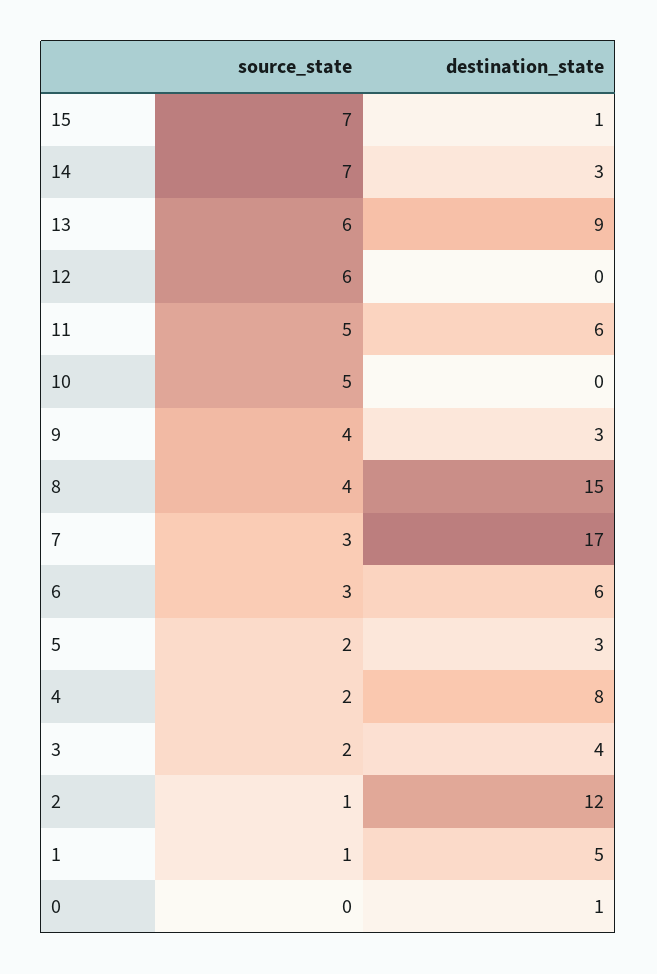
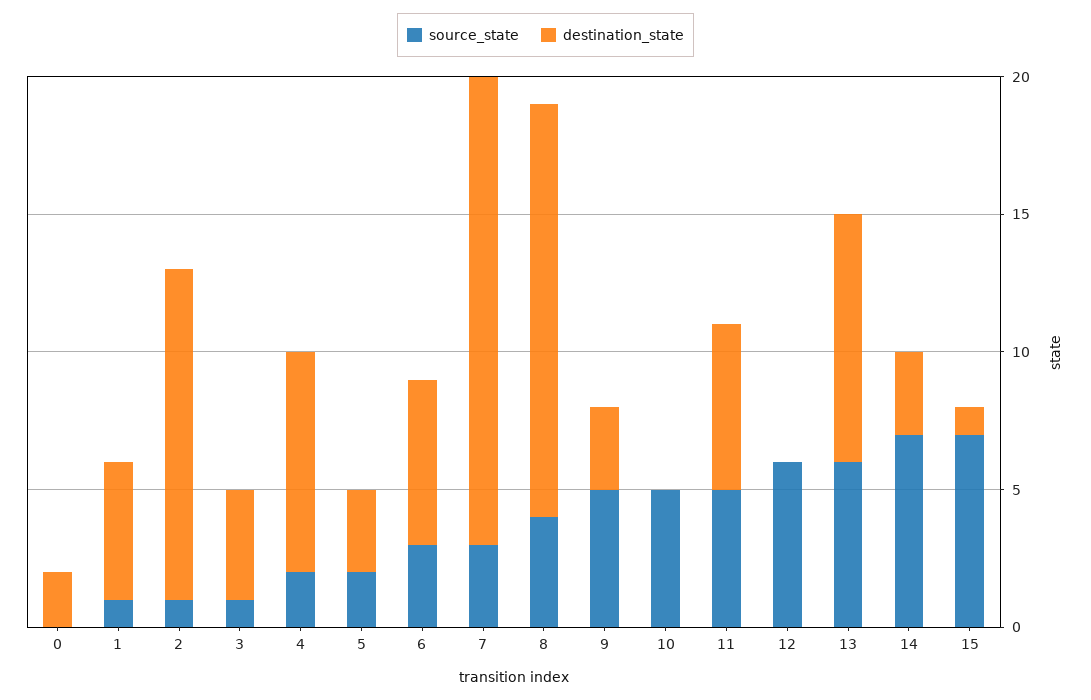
  {
    "source_state": {
      "15": 7,
      "14": 7,
      "13": 6,
      "12": 6,
      "11": 5,
      "10": 5,
-     "9": 4,
+     "9": 5,
      "8": 4,
      "7": 3,
      "6": 3,
      "5": 2,
      "4": 2,
-     "3": 2,
+     "3": 1,
      "2": 1,
      "1": 1,
      "0": 0
    },
    "destination_state": {
      "15": 1,
      "14": 3,
      "13": 9,
      "12": 0,
      "11": 6,
      "10": 0,
      "9": 3,
      "8": 15,
      "7": 17,
      "6": 6,
      "5": 3,
      "4": 8,
      "3": 4,
      "2": 12,
      "1": 5,
-     "0": 1
+     "0": 2
    }
  }

